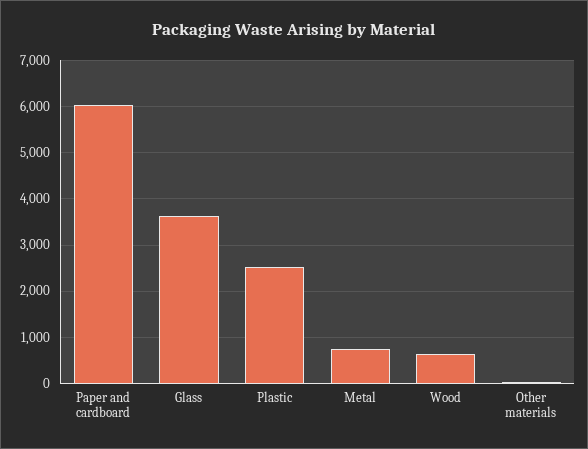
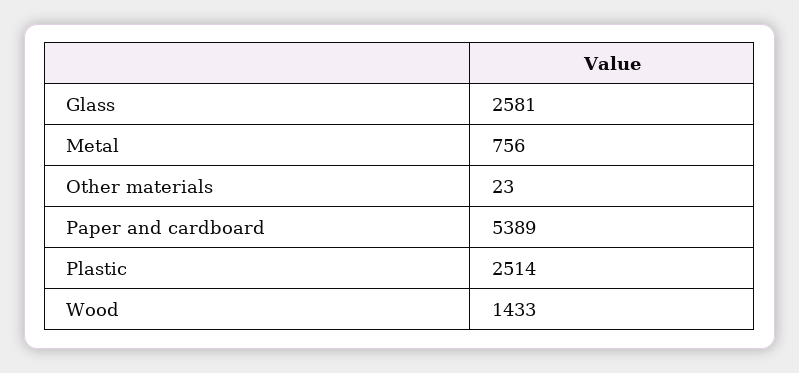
  {
-   "Paper and cardboard": 6000,
+   "Paper and cardboard": 5389,
-   "Glass": 3600,
+   "Glass": 2581,
    "Plastic": 2514,
    "Metal": 756,
-   "Wood": 600,
+   "Wood": 1433,
    "Other materials": 23
  }

